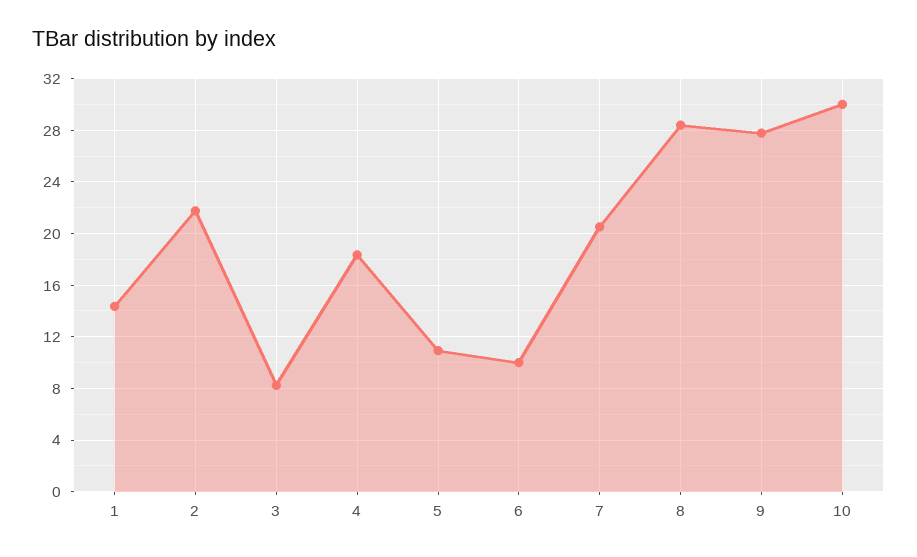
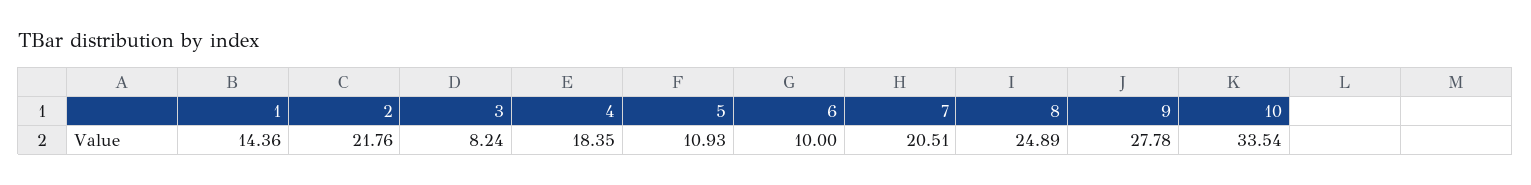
  {
    "1": 14.36,
    "2": 21.76,
    "3": 8.24,
    "4": 18.35,
    "5": 10.93,
    "6": 10,
    "7": 20.51,
-   "8": 28.5,
+   "8": 24.89,
    "9": 27.78,
-   "10": 30
+   "10": 33.54
  }

